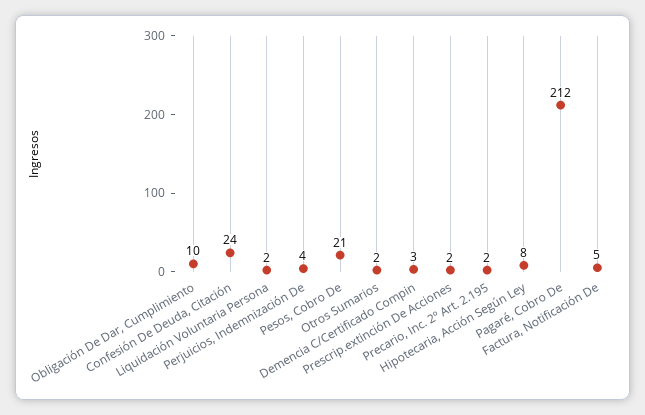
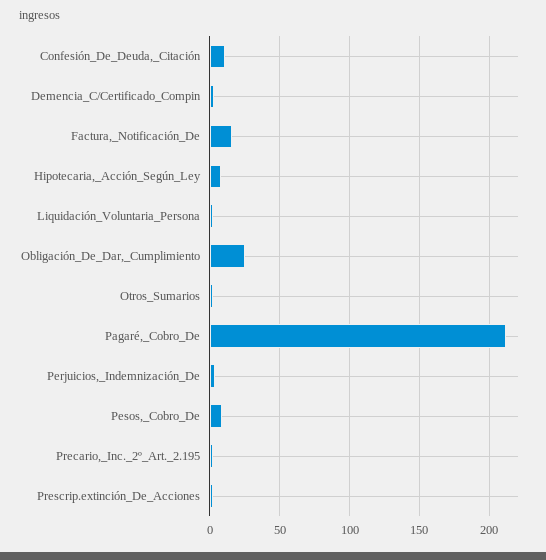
  {
-   "Obligación De Dar, Cumplimiento": 10,
+   "Obligación De Dar, Cumplimiento": 25,
-   "Confesión De Deuda, Citación": 24,
+   "Confesión De Deuda, Citación": 10,
    "Liquidación Voluntaria Persona": 2,
    "Perjuicios, Indemnización De": 4,
-   "Pesos, Cobro De": 21,
+   "Pesos, Cobro De": 10,
    "Otros Sumarios": 2,
    "Demencia C/Certificado Compin": 3,
    "Prescrip.extinción De Acciones": 2,
    "Precario, Inc. 2º Art. 2.195": 2,
    "Hipotecaria, Acción Según Ley": 8,
    "Pagaré, Cobro De": 212,
-   "Factura, Notificación De": 5
+   "Factura, Notificación De": 15
  }

